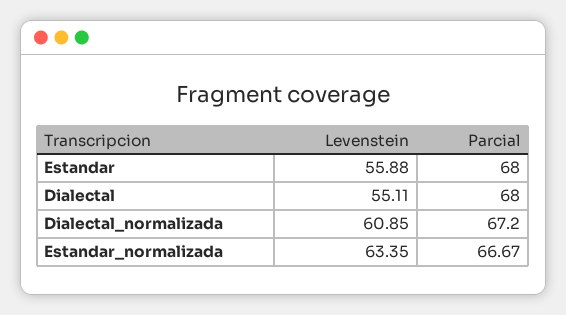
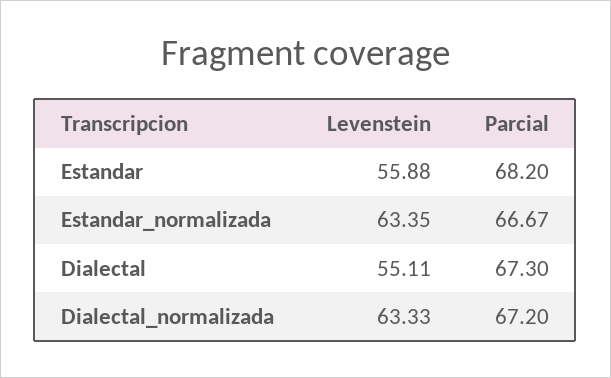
  {
    "Levenstein": {
      "Estandar": 55.88,
      "Dialectal": 55.11,
-     "Dialectal_normalizada": 60.85,
+     "Dialectal_normalizada": 63.33,
      "Estandar_normalizada": 63.35
    },
    "Parcial": {
-     "Estandar": 68,
+     "Estandar": 68.2,
-     "Dialectal": 68,
+     "Dialectal": 67.3,
      "Dialectal_normalizada": 67.2,
      "Estandar_normalizada": 66.67
    }
  }

